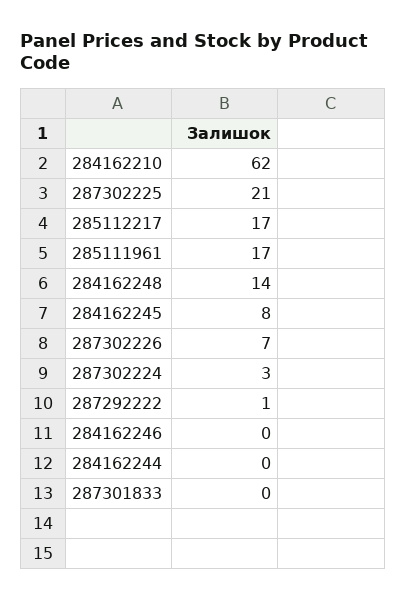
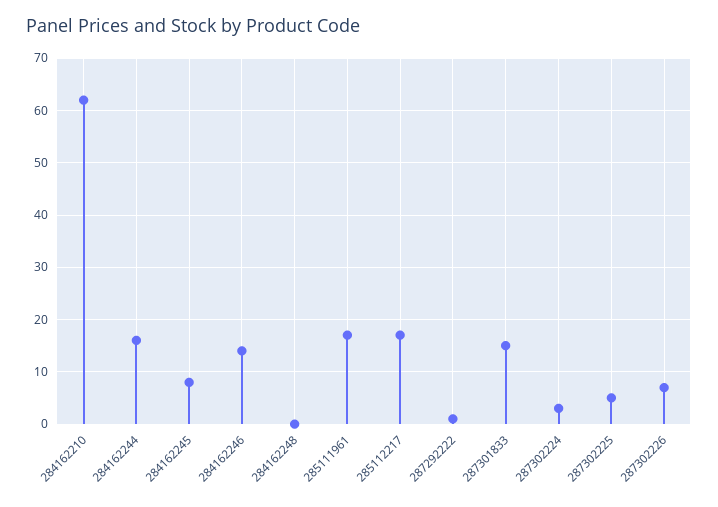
  {
    "284162210": 62,
-   "287302225": 21,
+   "287302225": 5,
    "285112217": 17,
    "285111961": 17,
-   "284162248": 14,
+   "284162248": 0,
    "284162245": 8,
    "287302226": 7,
    "287302224": 3,
    "287292222": 1,
-   "284162246": 0,
+   "284162246": 15,
-   "284162244": 0,
+   "284162244": 15,
-   "287301833": 0
+   "287301833": 15
  }

